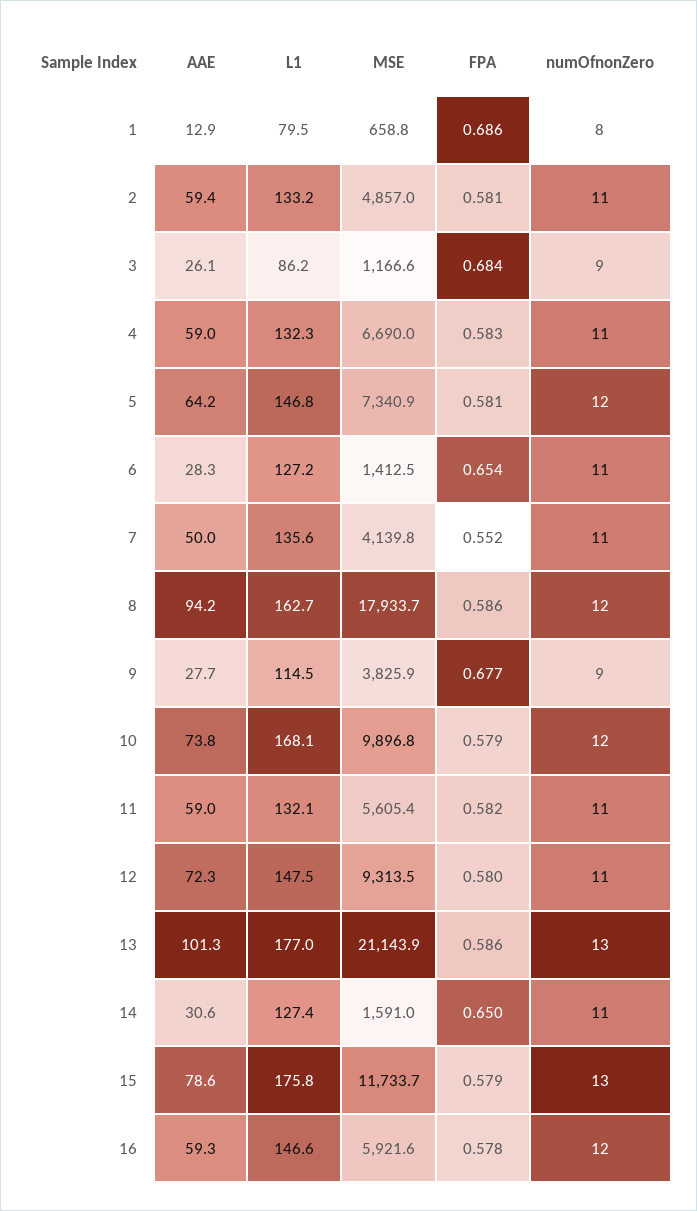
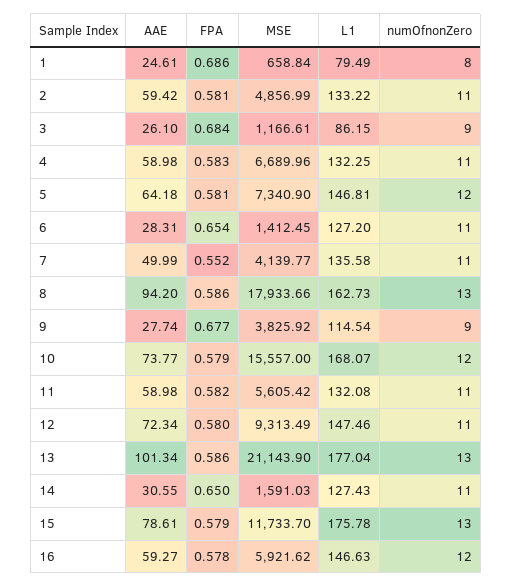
  {
    "AAE": {
-     "1": 12.9,
+     "1": 24.61,
      "2": 59.42,
      "3": 26.1,
      "4": 58.98,
      "5": 64.18,
      "6": 28.31,
      "7": 49.99,
      "8": 94.2,
      "9": 27.74,
      "10": 73.77,
      "11": 58.98,
      "12": 72.34,
      "13": 101.34,
      "14": 30.55,
      "15": 78.61,
      "16": 59.27
    },
    "L1": {
      "1": 79.49,
      "2": 133.22,
      "3": 86.15,
      "4": 132.25,
      "5": 146.81,
      "6": 127.2,
      "7": 135.58,
      "8": 162.73,
      "9": 114.54,
      "10": 168.07,
      "11": 132.08,
      "12": 147.46,
      "13": 177.04,
      "14": 127.43,
      "15": 175.78,
      "16": 146.63
    },
    "MSE": {
      "1": 658.84,
      "2": 4856.99,
      "3": 1166.61,
      "4": 6689.96,
      "5": 7340.9,
      "6": 1412.45,
      "7": 4139.77,
      "8": 17933.66,
      "9": 3825.92,
-     "10": 9896.8,
+     "10": 15557,
      "11": 5605.42,
      "12": 9313.49,
      "13": 21143.9,
      "14": 1591.03,
      "15": 11733.7,
      "16": 5921.62
    },
    "FPA": {
      "1": 0.686,
      "2": 0.581,
      "3": 0.684,
      "4": 0.583,
      "5": 0.581,
      "6": 0.654,
      "7": 0.552,
      "8": 0.586,
      "9": 0.677,
      "10": 0.579,
      "11": 0.582,
      "12": 0.58,
      "13": 0.586,
      "14": 0.65,
      "15": 0.579,
      "16": 0.578
    },
    "numOfnonZero": {
      "1": 8,
      "2": 11,
      "3": 9,
      "4": 11,
      "5": 12,
      "6": 11,
      "7": 11,
-     "8": 12,
+     "8": 13,
      "9": 9,
      "10": 12,
      "11": 11,
      "12": 11,
      "13": 13,
      "14": 11,
      "15": 13,
      "16": 12
    }
  }

